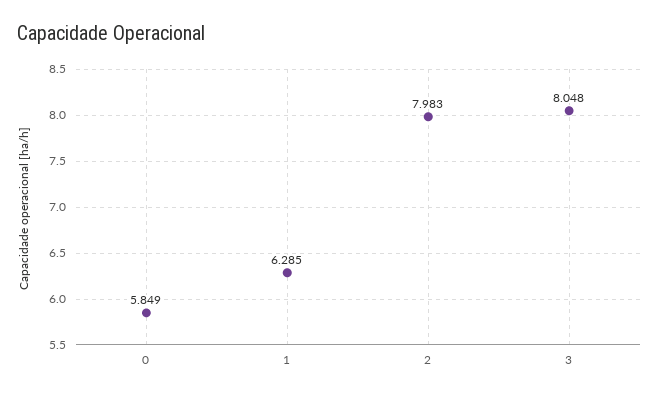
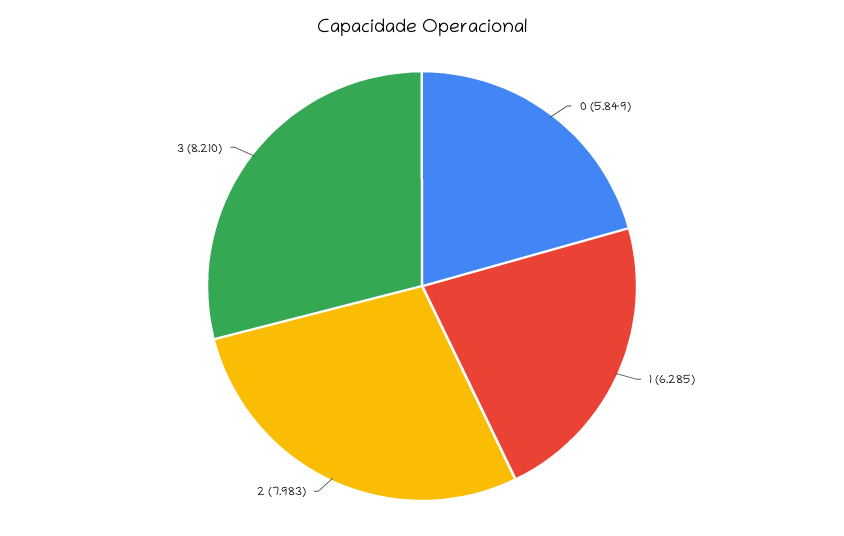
  {
    "0": 5.849,
    "1": 6.285,
    "2": 7.983,
-   "3": 8.048
+   "3": 8.21
  }

